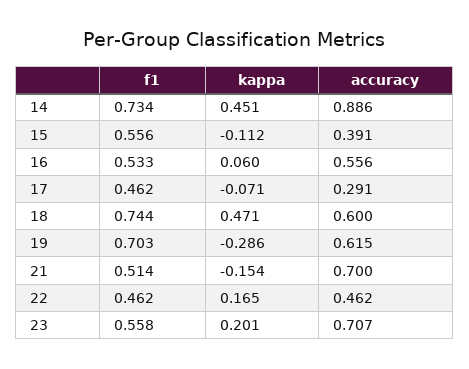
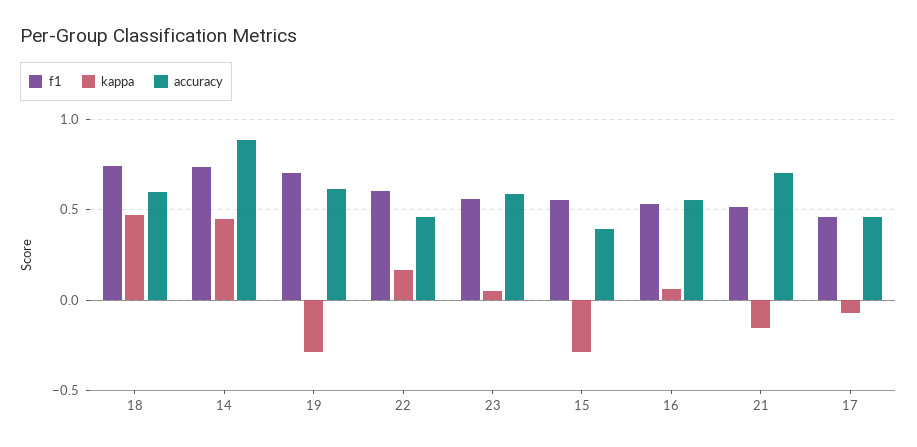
  {
    "f1": {
      "14": 0.734,
      "15": 0.556,
      "16": 0.533,
      "17": 0.462,
      "18": 0.744,
      "19": 0.703,
      "21": 0.514,
-     "22": 0.462,
+     "22": 0.6,
      "23": 0.558
    },
    "kappa": {
      "14": 0.451,
-     "15": -0.112,
+     "15": -0.3,
      "16": 0.06,
      "17": -0.071,
      "18": 0.471,
      "19": -0.286,
      "21": -0.154,
      "22": 0.165,
-     "23": 0.201
+     "23": 0.05
    },
    "accuracy": {
      "14": 0.886,
      "15": 0.391,
      "16": 0.556,
-     "17": 0.291,
+     "17": 0.45,
      "18": 0.6,
      "19": 0.615,
      "21": 0.7,
      "22": 0.462,
-     "23": 0.707
+     "23": 0.6
    }
  }

